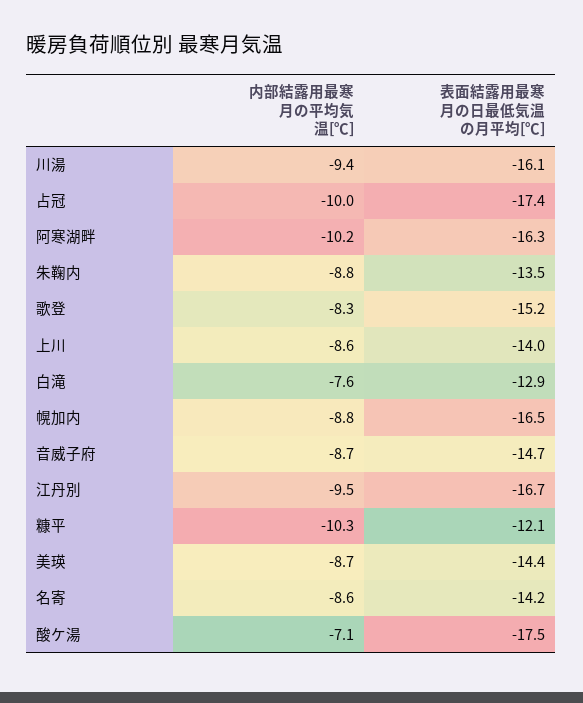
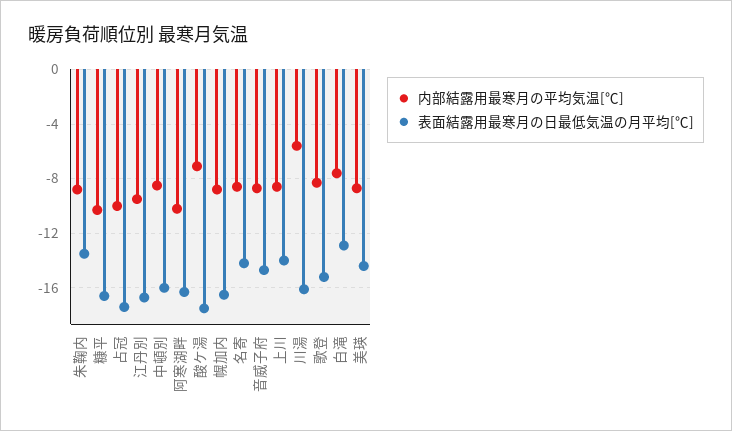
  {
    "内部結露用最寒月の平均気温[℃]": {
-     "川湯": -9.4,
+     "川湯": -5.5,
      "占冠": -10,
      "阿寒湖畔": -10.2,
      "朱鞠内": -8.8,
      "歌登": -8.3,
      "上川": -8.6,
      "白滝": -7.6,
      "幌加内": -8.8,
      "音威子府": -8.7,
      "江丹別": -9.5,
      "糠平": -10.3,
      "美瑛": -8.7,
      "名寄": -8.6,
-     "酸ケ湯": -7.1
+     "酸ケ湯": -7.1,
+     "中頓別": -8.5
    },
    "表面結露用最寒月の日最低気温の月平均[℃]": {
      "川湯": -16.1,
      "占冠": -17.4,
      "阿寒湖畔": -16.3,
      "朱鞠内": -13.5,
      "歌登": -15.2,
      "上川": -14,
      "白滝": -12.9,
      "幌加内": -16.5,
      "音威子府": -14.7,
      "江丹別": -16.7,
-     "糠平": -12.1,
+     "糠平": -16.5,
      "美瑛": -14.4,
      "名寄": -14.2,
-     "酸ケ湯": -17.5
+     "酸ケ湯": -17.5,
+     "中頓別": -16
    }
  }

